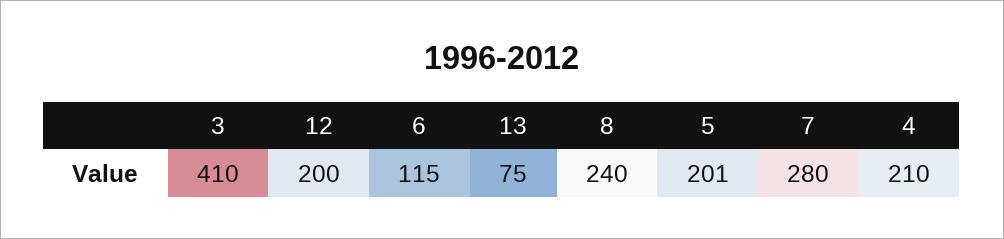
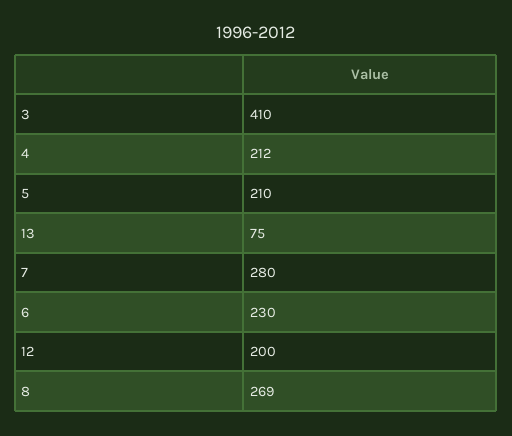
  {
    "3": 410,
    "12": 200,
-   "6": 115,
+   "6": 230,
    "13": 75,
-   "8": 240,
+   "8": 269,
-   "5": 201,
+   "5": 210,
    "7": 280,
-   "4": 210
+   "4": 212
  }

